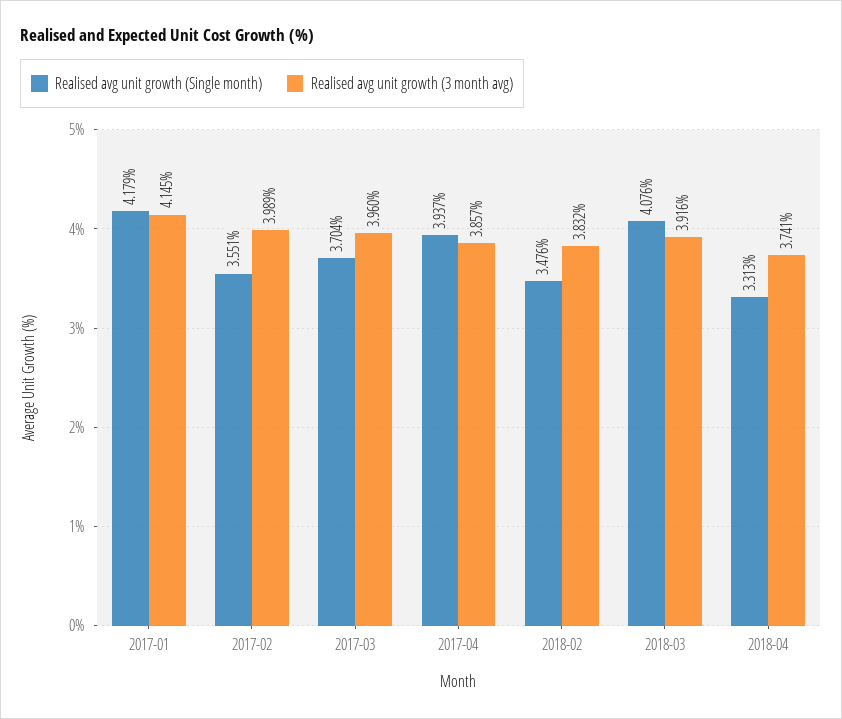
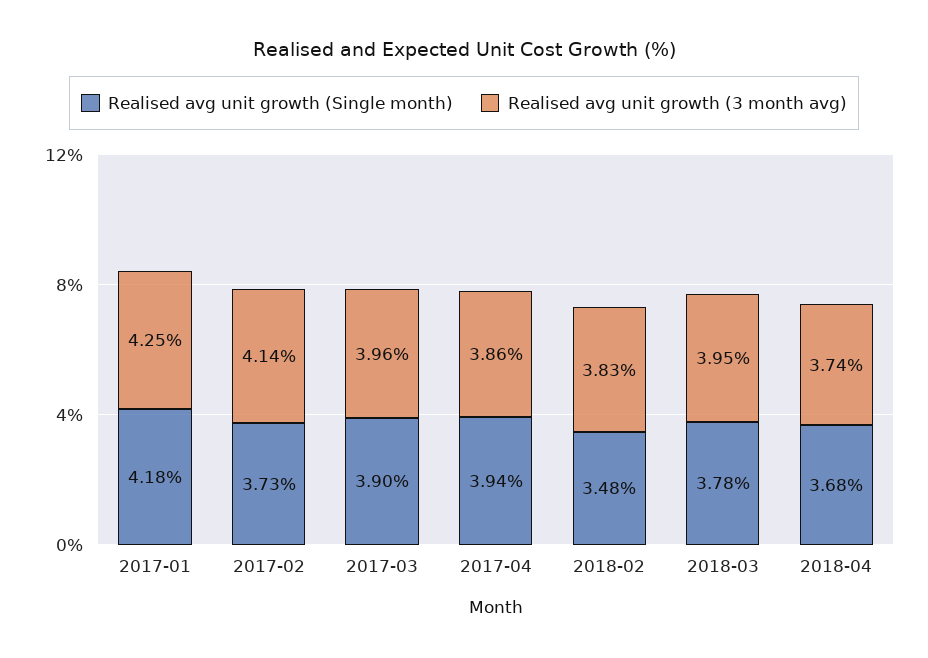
  {
    "Realised avg unit growth (Single month)": {
      "2017-01": 4.179,
-     "2017-02": 3.551,
+     "2017-02": 3.73,
-     "2017-03": 3.704,
+     "2017-03": 3.9,
      "2017-04": 3.937,
      "2018-02": 3.476,
-     "2018-03": 4.076,
+     "2018-03": 3.78,
-     "2018-04": 3.313
+     "2018-04": 3.68
    },
    "Realised avg unit growth (3 month avg)": {
-     "2017-01": 4.145,
+     "2017-01": 4.25,
-     "2017-02": 3.989,
+     "2017-02": 4.14,
      "2017-03": 3.96,
      "2017-04": 3.857,
      "2018-02": 3.832,
-     "2018-03": 3.916,
+     "2018-03": 3.95,
      "2018-04": 3.741
    }
  }

